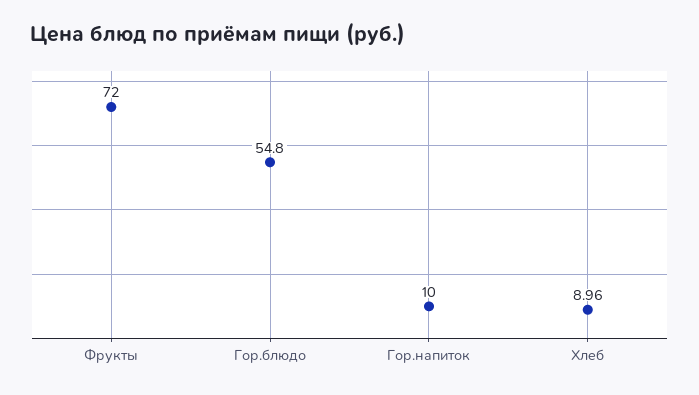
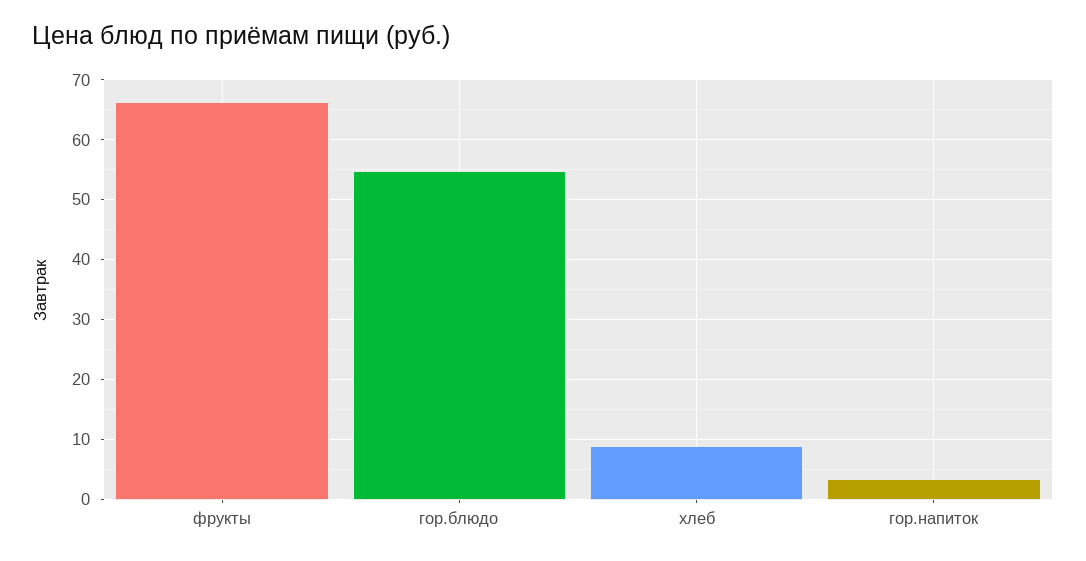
  {
-   "Фрукты": 72,
+   "Фрукты": 66,
    "Гор.блюдо": 54.8,
-   "Гор.напиток": 10,
+   "Гор.напиток": 4,
    "Хлеб": 8.96
  }

